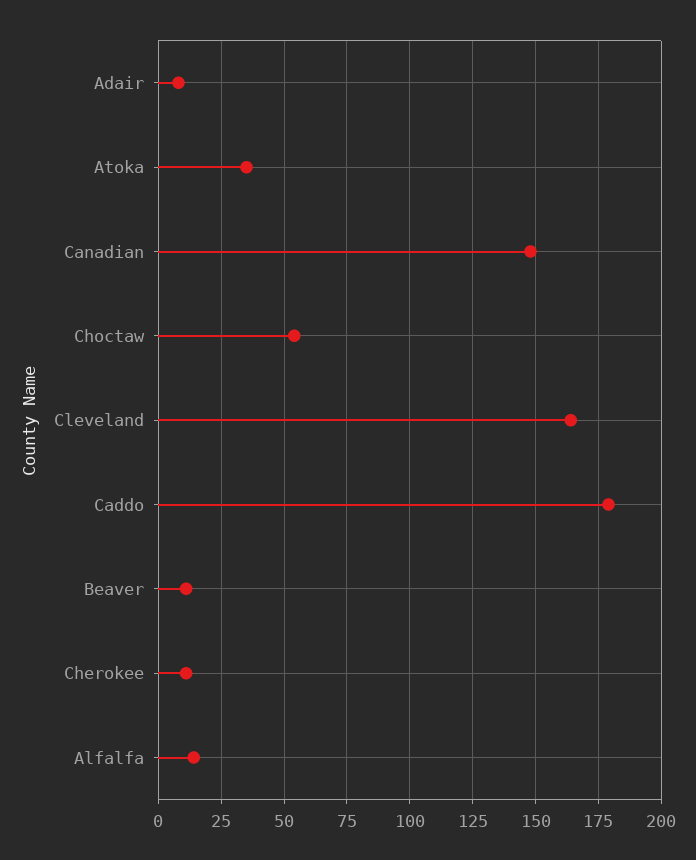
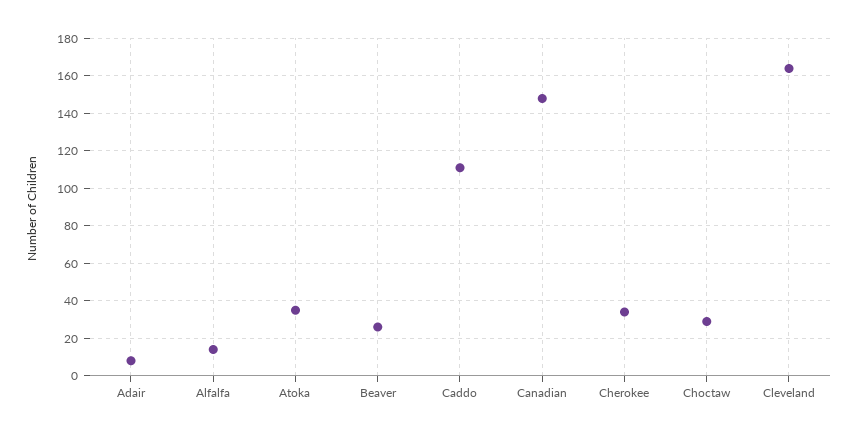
  {
    "Adair": 10,
    "Atoka": 35,
    "Canadian": 150,
-   "Choctaw": 55,
+   "Choctaw": 30,
    "Cleveland": 165,
-   "Caddo": 180,
+   "Caddo": 110,
-   "Beaver": 10,
+   "Beaver": 25,
-   "Cherokee": 10,
+   "Cherokee": 35,
    "Alfalfa": 15
  }

